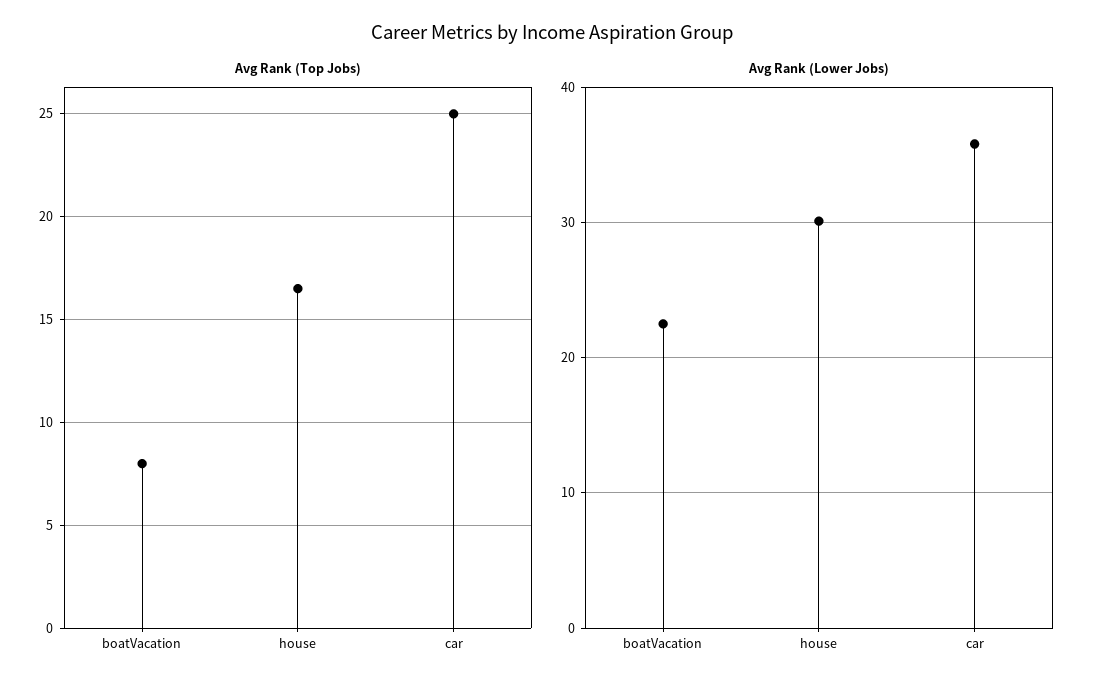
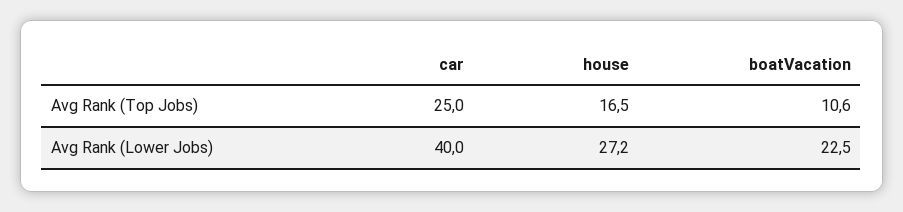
  {
    "Avg Rank (Top Jobs)": {
-     "boatVacation": 8,
+     "boatVacation": 10.6,
      "house": 16.5,
      "car": 25
    },
    "Avg Rank (Lower Jobs)": {
      "boatVacation": 22.5,
-     "house": 30,
+     "house": 27.2,
-     "car": 36
+     "car": 40
    }
  }

